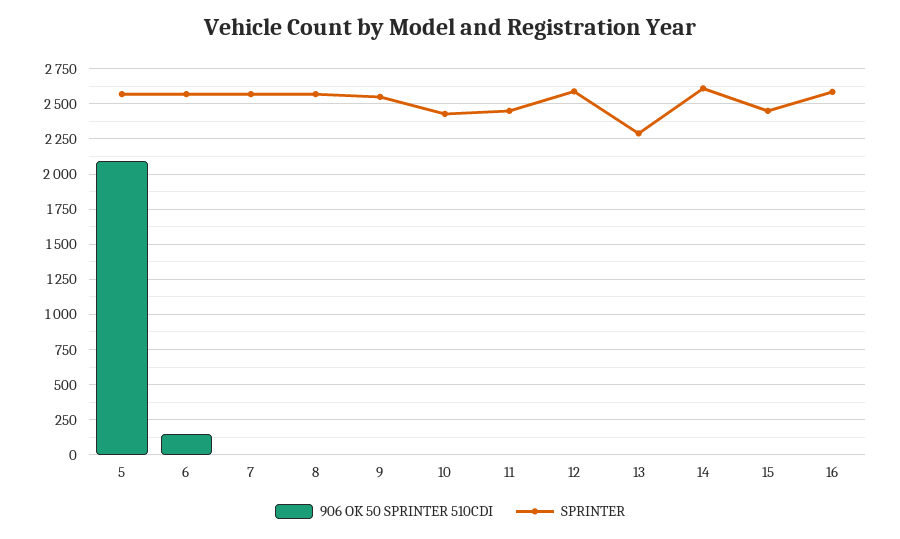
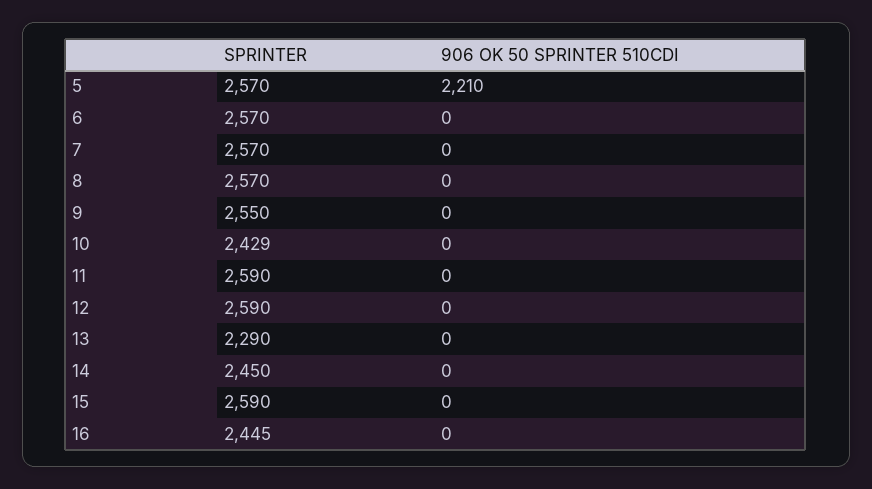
  {
    "906 OK 50 SPRINTER 510CDI": {
-     "5": 2100,
+     "5": 2210,
-     "6": 150,
+     "6": 0,
      "7": 0,
      "8": 0,
      "9": 0,
      "10": 0,
      "11": 0,
      "12": 0,
      "13": 0,
      "14": 0,
      "15": 0,
      "16": 0
    },
    "SPRINTER": {
      "5": 2570,
      "6": 2570,
      "7": 2570,
      "8": 2570,
      "9": 2550,
      "10": 2429,
-     "11": 2450,
+     "11": 2590,
      "12": 2590,
      "13": 2290,
-     "14": 2600,
+     "14": 2450,
-     "15": 2450,
+     "15": 2590,
-     "16": 2600
+     "16": 2445
    }
  }

